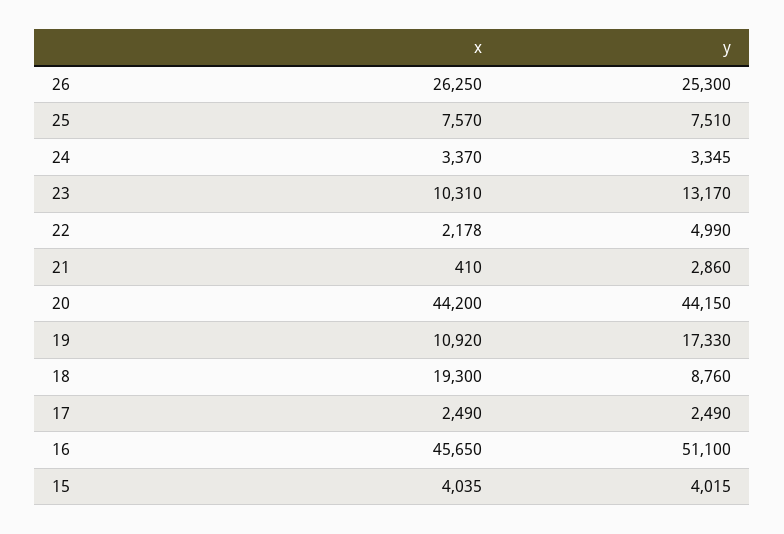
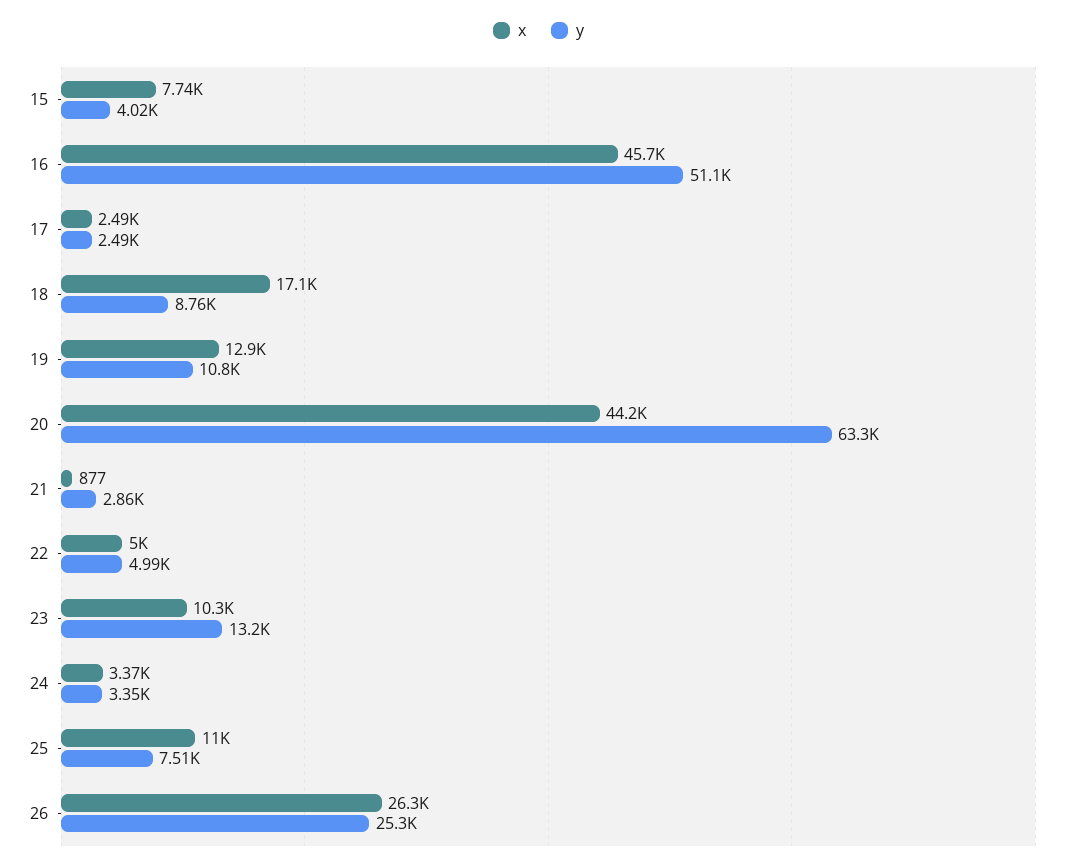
  {
    "x": {
      "26": 26250,
-     "25": 7570,
+     "25": 11000,
      "24": 3370,
      "23": 10310,
-     "22": 2178,
+     "22": 5000,
-     "21": 410,
+     "21": 877,
      "20": 44200,
-     "19": 10920,
+     "19": 12900,
-     "18": 19300,
+     "18": 17100,
      "17": 2490,
      "16": 45650,
-     "15": 4035
+     "15": 7740
    },
    "y": {
      "26": 25300,
      "25": 7510,
      "24": 3345,
      "23": 13170,
      "22": 4990,
      "21": 2860,
-     "20": 44150,
+     "20": 63300,
-     "19": 17330,
+     "19": 10800,
      "18": 8760,
      "17": 2490,
      "16": 51100,
      "15": 4015
    }
  }

